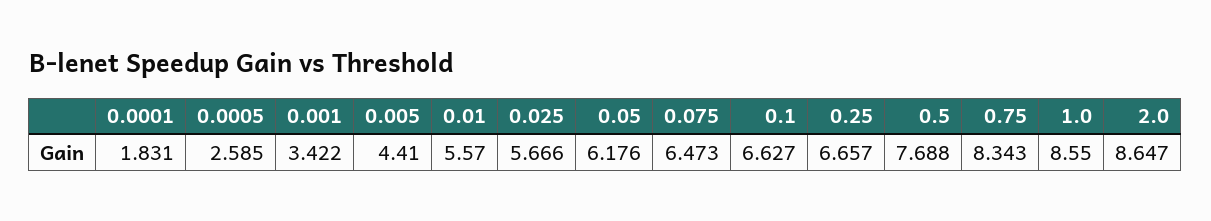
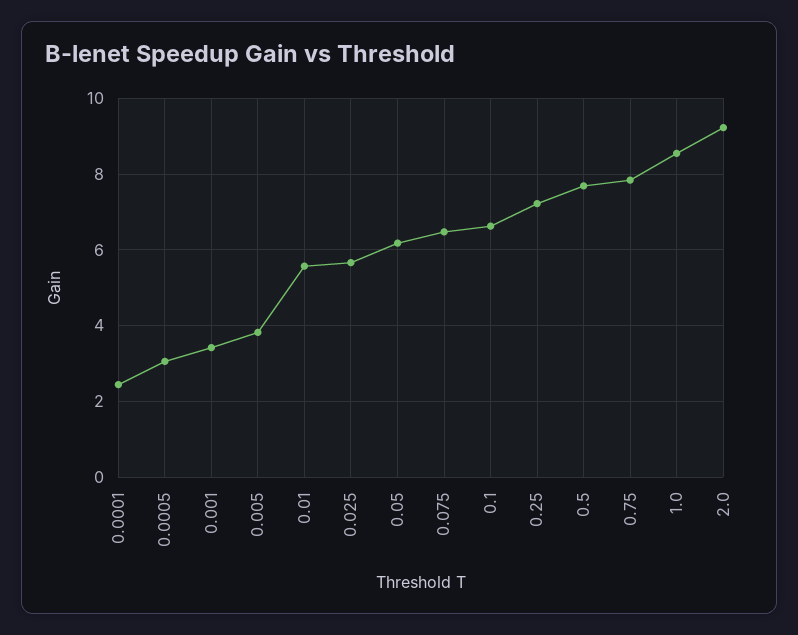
  {
-   "0.0001": 1.831,
+   "0.0001": 2.4,
-   "0.0005": 2.585,
+   "0.0005": 3,
    "0.001": 3.422,
-   "0.005": 4.41,
+   "0.005": 3.8,
    "0.01": 5.57,
    "0.025": 5.666,
    "0.05": 6.176,
    "0.075": 6.473,
    "0.1": 6.627,
-   "0.25": 6.657,
+   "0.25": 7.2,
    "0.5": 7.688,
-   "0.75": 8.343,
+   "0.75": 7.8,
    "1.0": 8.55,
-   "2.0": 8.647
+   "2.0": 9.2
  }

